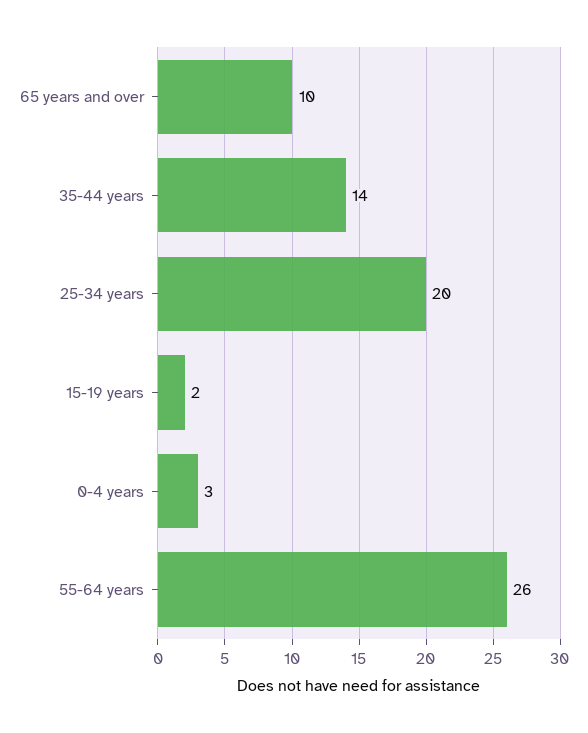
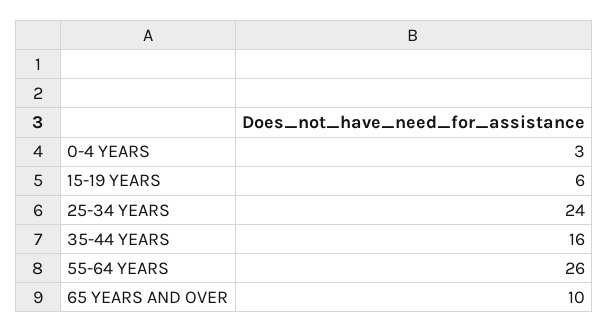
  {
    "65 years and over": 10,
-   "35-44 years": 14,
+   "35-44 years": 16,
-   "25-34 years": 20,
+   "25-34 years": 24,
-   "15-19 years": 2,
+   "15-19 years": 6,
    "0-4 years": 3,
    "55-64 years": 26
  }

